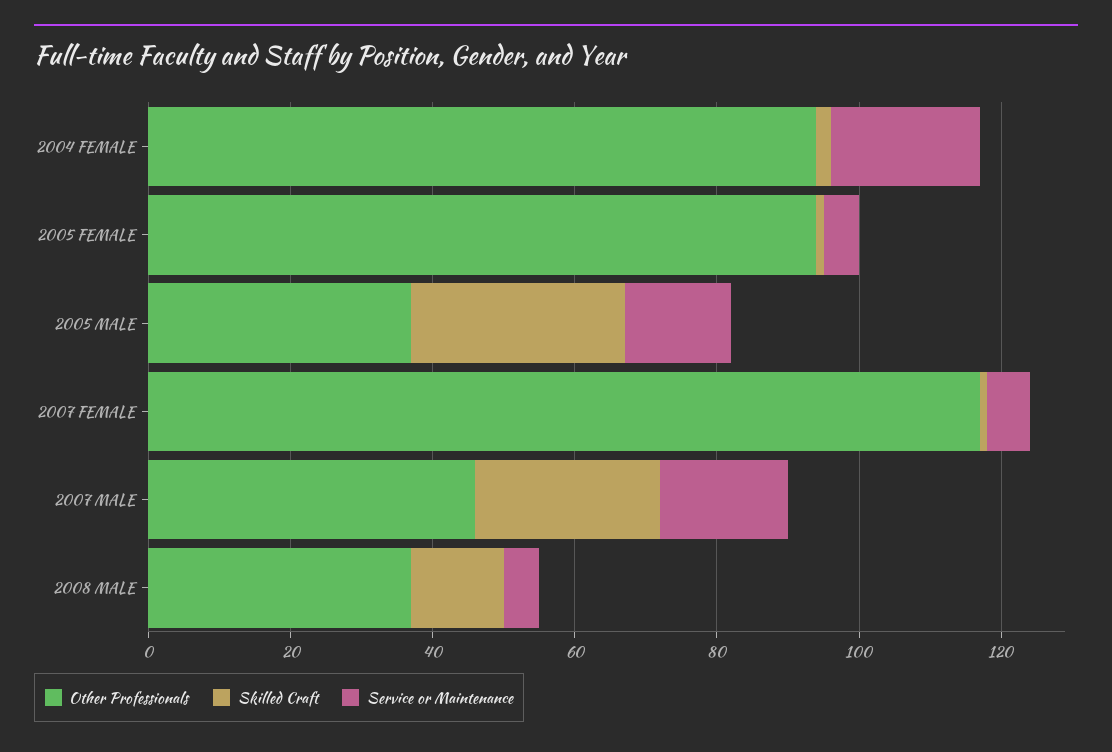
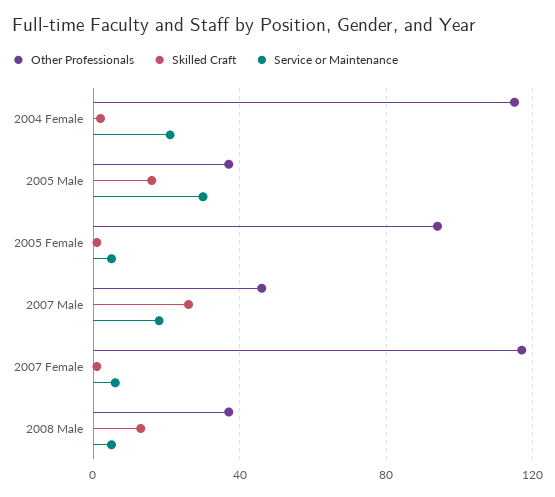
  {
    "Other Professionals": {
-     "2004 FEMALE": 95,
+     "2004 FEMALE": 115,
      "2005 FEMALE": 95,
      "2005 MALE": 35,
      "2007 FEMALE": 115,
      "2007 MALE": 45,
      "2008 MALE": 35
    },
    "Skilled Craft": {
      "2004 FEMALE": 0,
      "2005 FEMALE": 0,
-     "2005 MALE": 30,
+     "2005 MALE": 15,
      "2007 FEMALE": 0,
      "2007 MALE": 25,
      "2008 MALE": 15
    },
    "Service or Maintenance": {
      "2004 FEMALE": 20,
      "2005 FEMALE": 5,
-     "2005 MALE": 15,
+     "2005 MALE": 30,
      "2007 FEMALE": 5,
      "2007 MALE": 20,
      "2008 MALE": 5
    }
  }

